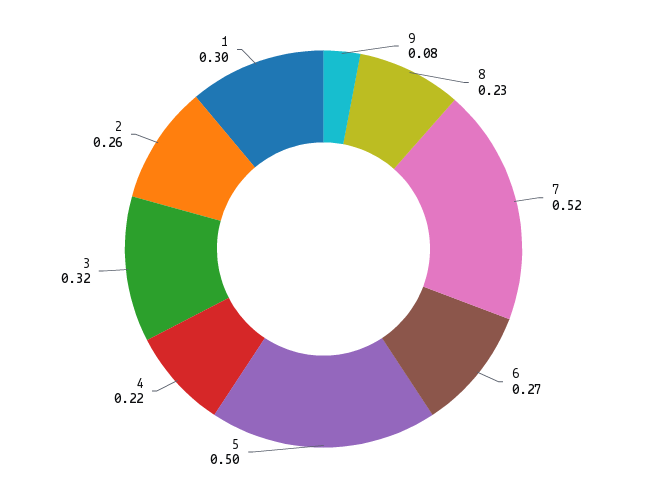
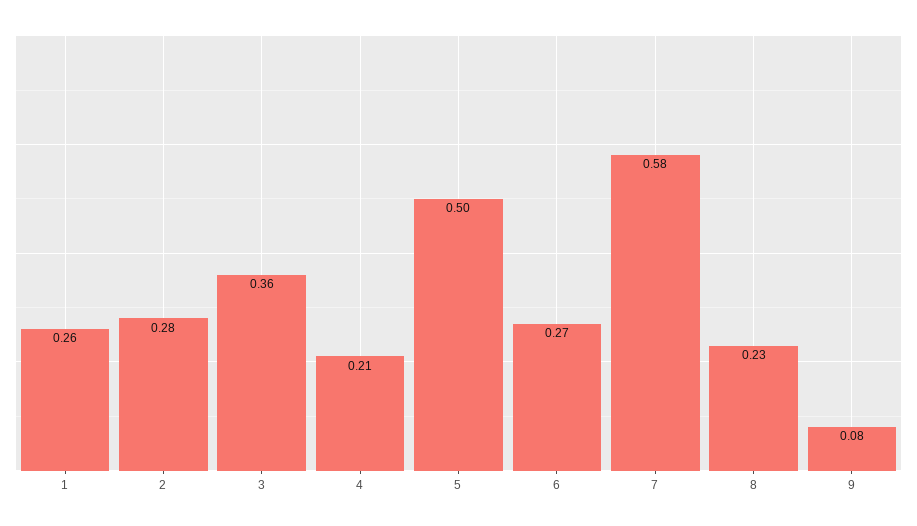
  {
    "9": 0.08,
    "8": 0.23,
-   "7": 0.52,
+   "7": 0.58,
    "6": 0.27,
    "5": 0.5,
-   "4": 0.22,
+   "4": 0.21,
-   "3": 0.32,
+   "3": 0.36,
-   "2": 0.26,
+   "2": 0.28,
-   "1": 0.3
+   "1": 0.26
  }

